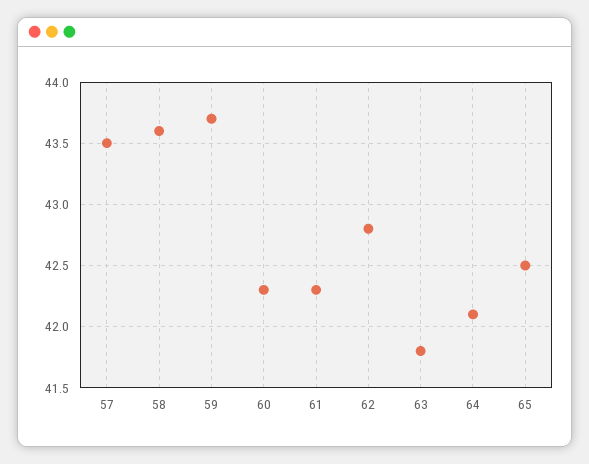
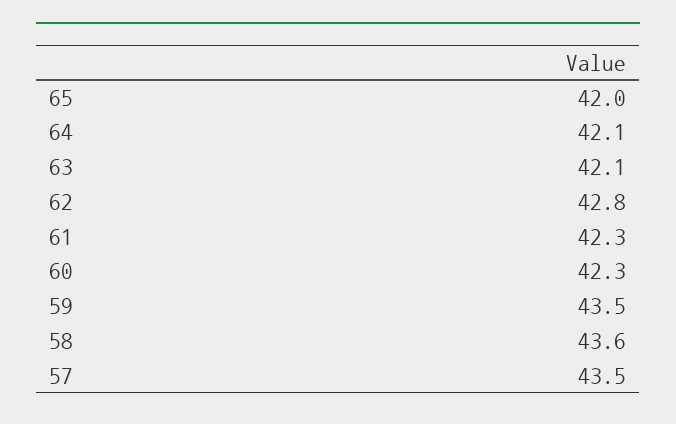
  {
    "57": 43.5,
    "58": 43.6,
-   "59": 43.7,
+   "59": 43.5,
    "60": 42.3,
    "61": 42.3,
    "62": 42.8,
-   "63": 41.8,
+   "63": 42.1,
    "64": 42.1,
-   "65": 42.5
+   "65": 42
  }

